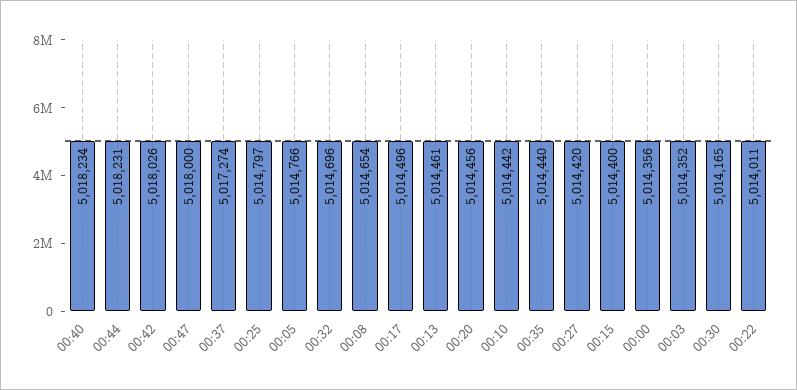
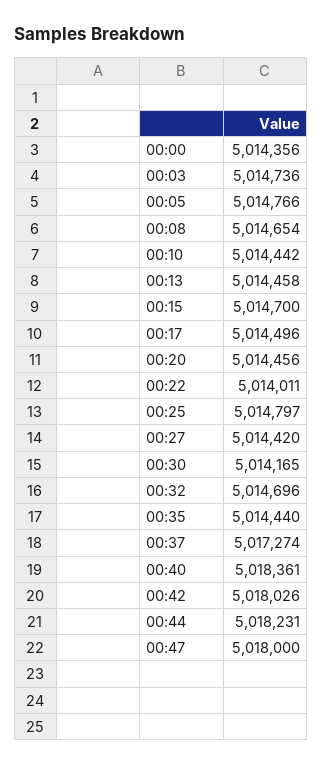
  {
-   "00:40": 5018234,
+   "00:40": 5018361,
    "00:44": 5018231,
    "00:42": 5018026,
    "00:47": 5018000,
    "00:37": 5017274,
    "00:25": 5014797,
    "00:05": 5014766,
    "00:32": 5014696,
    "00:08": 5014654,
    "00:17": 5014496,
-   "00:13": 5014461,
+   "00:13": 5014458,
    "00:20": 5014456,
    "00:10": 5014442,
    "00:35": 5014440,
    "00:27": 5014420,
-   "00:15": 5014400,
+   "00:15": 5014700,
    "00:00": 5014356,
-   "00:03": 5014352,
+   "00:03": 5014736,
    "00:30": 5014165,
    "00:22": 5014011
  }

